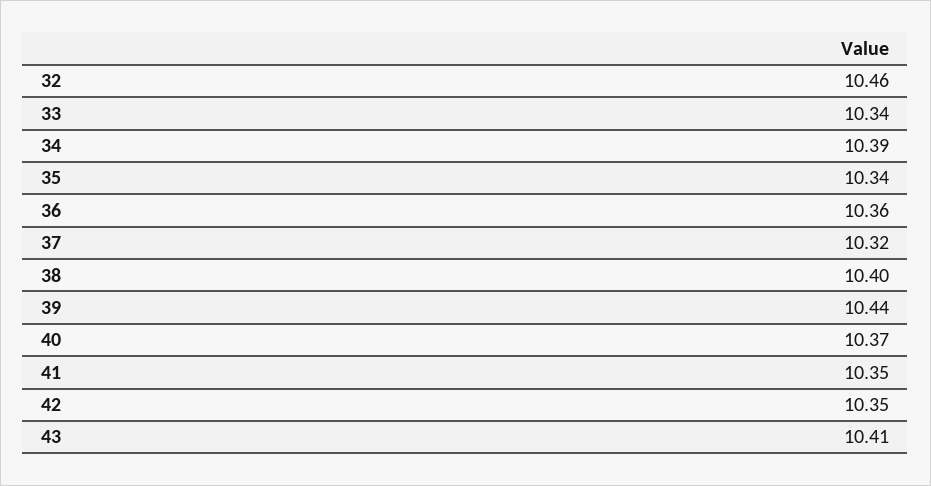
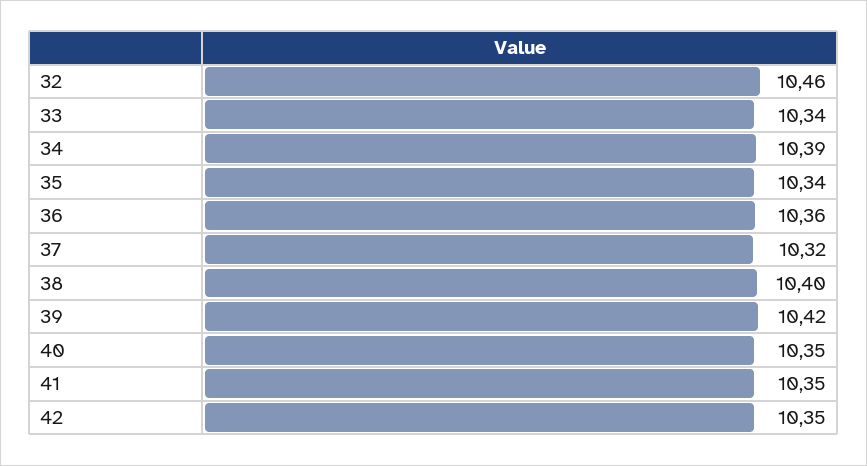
  {
    "32": 10.46,
    "33": 10.34,
    "34": 10.39,
    "35": 10.34,
    "36": 10.36,
    "37": 10.32,
    "38": 10.4,
-   "39": 10.44,
+   "39": 10.42,
-   "40": 10.37,
+   "40": 10.35,
    "41": 10.35,
-   "42": 10.35,
+   "42": 10.35
-   "43": 10.41
  }

